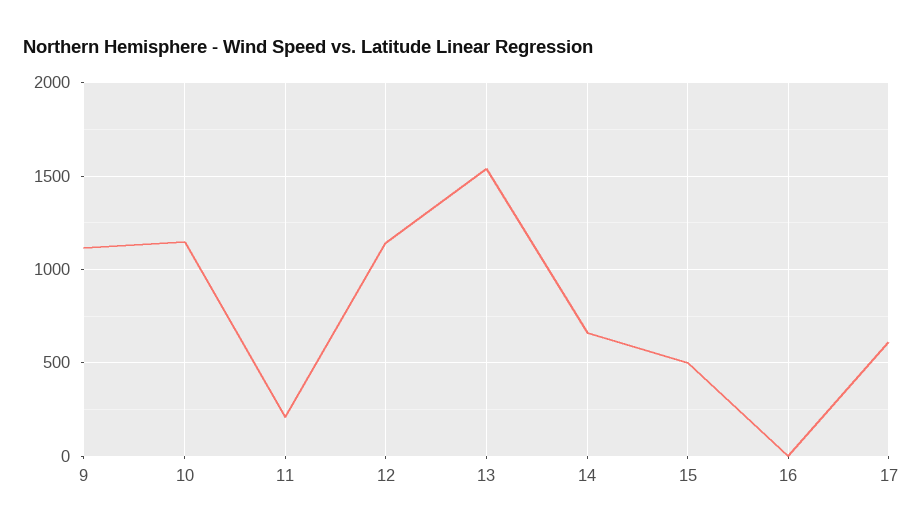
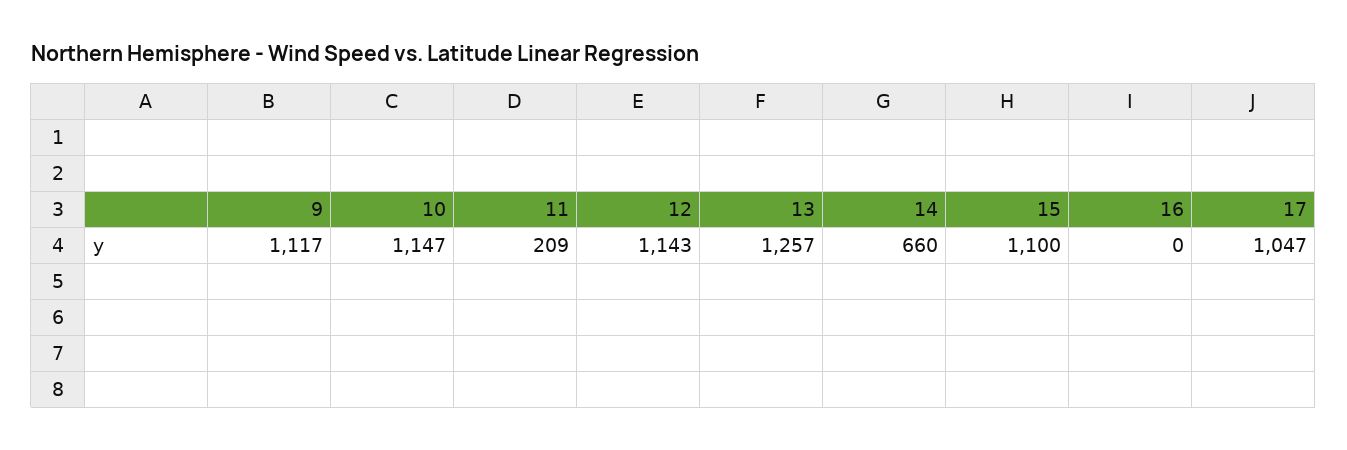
  {
    "9": 1117,
    "10": 1147,
    "11": 209,
    "12": 1143,
-   "13": 1550,
+   "13": 1257,
    "14": 660,
-   "15": 500,
+   "15": 1100,
    "16": 0,
-   "17": 600
+   "17": 1047
  }

